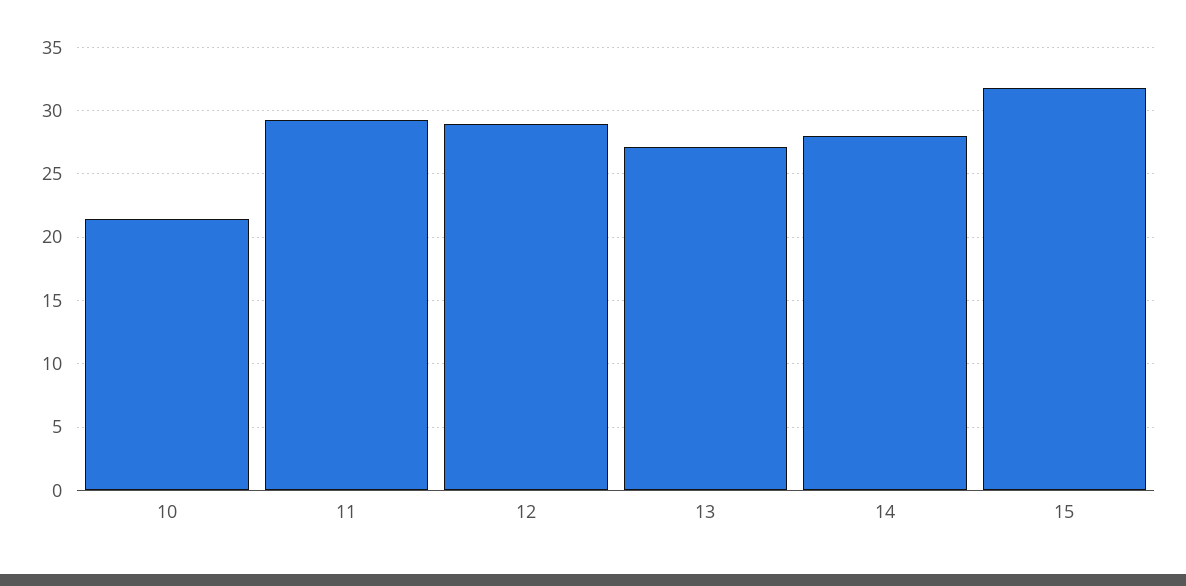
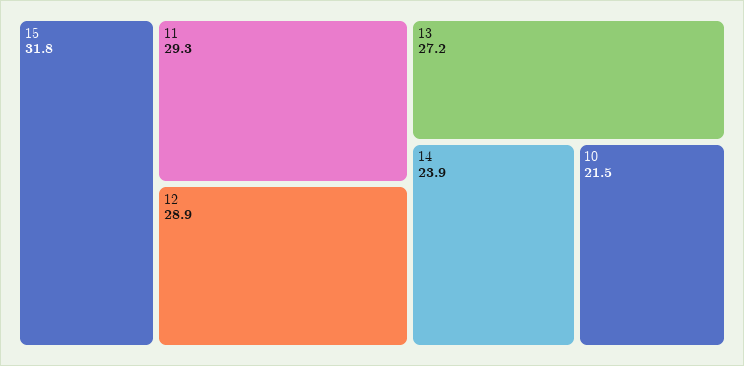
  {
    "10": 21.5,
    "11": 29.3,
    "12": 28.9,
    "13": 27.2,
-   "14": 28,
+   "14": 23.9,
    "15": 31.8
  }

